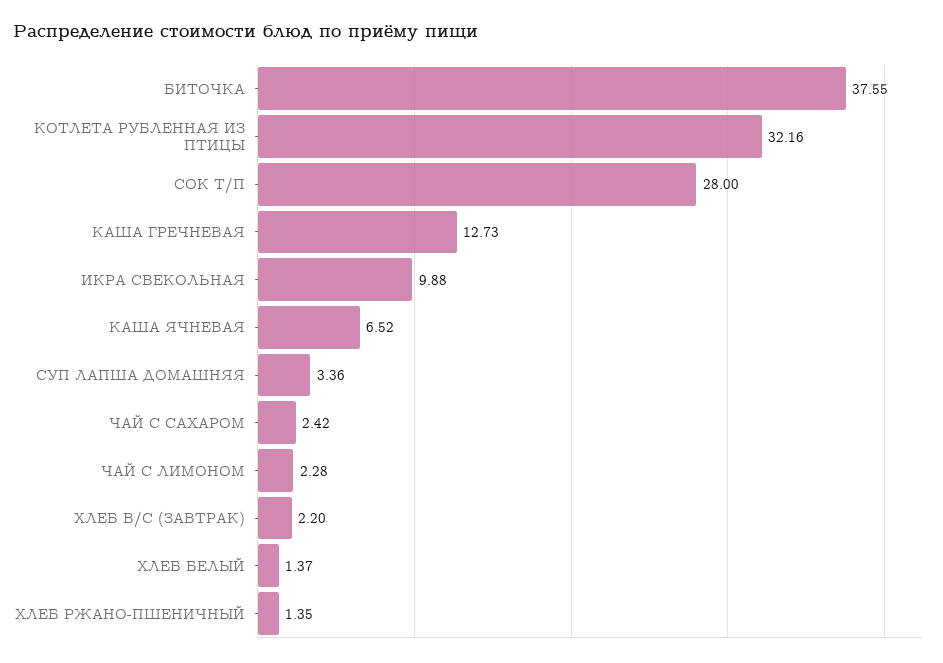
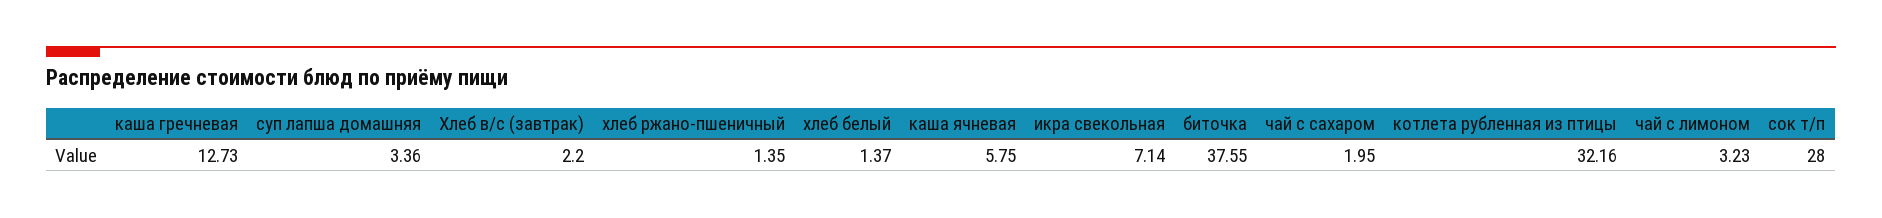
  {
    "БИТОЧКА": 37.55,
    "КОТЛЕТА РУБЛЕННАЯ ИЗ ПТИЦЫ": 32.16,
    "СОК Т/П": 28,
    "КАША ГРЕЧНЕВАЯ": 12.73,
-   "ИКРА СВЕКОЛЬНАЯ": 9.88,
+   "ИКРА СВЕКОЛЬНАЯ": 7.14,
-   "КАША ЯЧНЕВАЯ": 6.52,
+   "КАША ЯЧНЕВАЯ": 5.75,
    "СУП ЛАПША ДОМАШНЯЯ": 3.36,
-   "ЧАЙ С САХАРОМ": 2.42,
+   "ЧАЙ С САХАРОМ": 1.95,
-   "ЧАЙ С ЛИМОНОМ": 2.28,
+   "ЧАЙ С ЛИМОНОМ": 3.23,
    "ХЛЕБ В/С (ЗАВТРАК)": 2.2,
    "ХЛЕБ БЕЛЫЙ": 1.37,
    "ХЛЕБ РЖАНО-ПШЕНИЧНЫЙ": 1.35
  }

